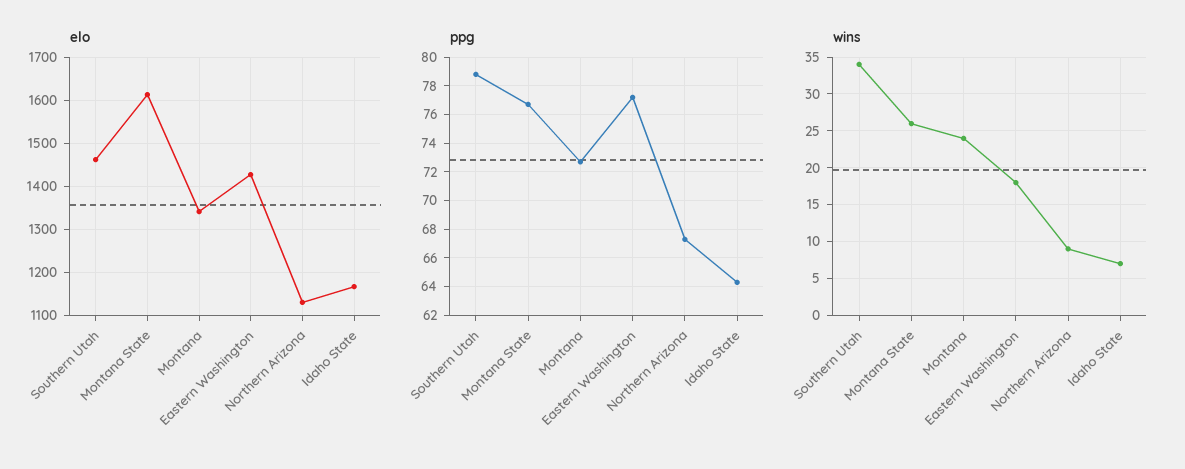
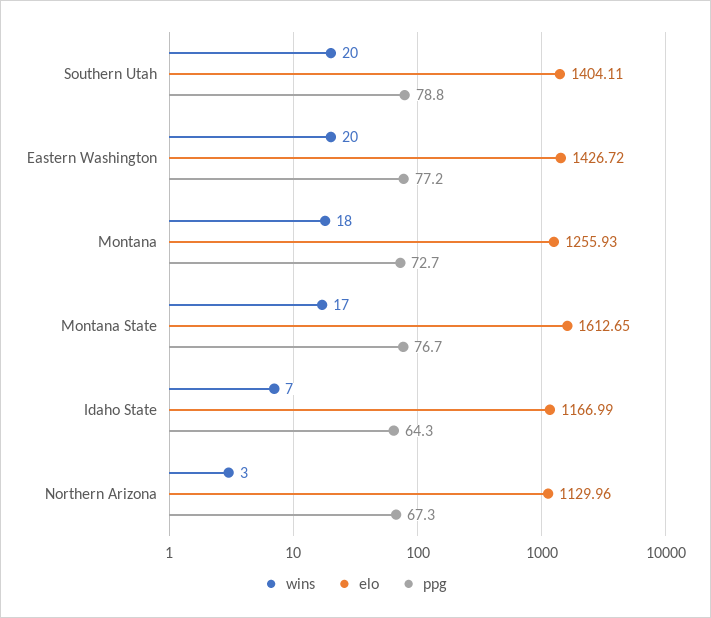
  {
    "elo": {
-     "Southern Utah": 1460,
+     "Southern Utah": 1404.11,
      "Montana State": 1612.65,
-     "Montana": 1340,
+     "Montana": 1255.93,
      "Eastern Washington": 1426.72,
      "Northern Arizona": 1129.96,
      "Idaho State": 1166.99
    },
    "ppg": {
      "Southern Utah": 78.8,
      "Montana State": 76.7,
      "Montana": 72.7,
      "Eastern Washington": 77.2,
      "Northern Arizona": 67.3,
      "Idaho State": 64.3
    },
    "wins": {
-     "Southern Utah": 34,
+     "Southern Utah": 20,
-     "Montana State": 26,
+     "Montana State": 17,
-     "Montana": 24,
+     "Montana": 18,
-     "Eastern Washington": 18,
+     "Eastern Washington": 20,
-     "Northern Arizona": 9,
+     "Northern Arizona": 3,
      "Idaho State": 7
    }
  }

